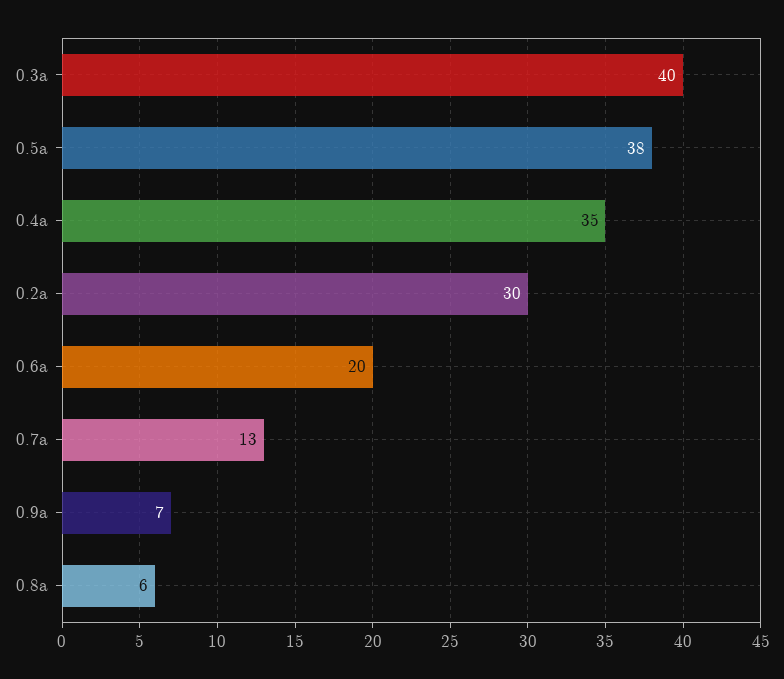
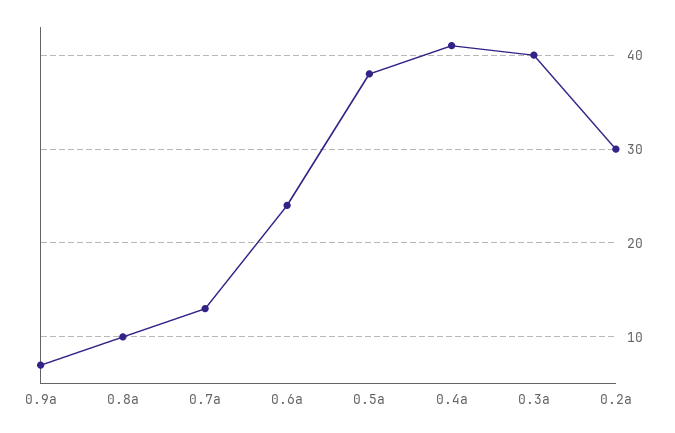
  {
    "0.3a": 40,
    "0.5a": 38,
-   "0.4a": 35,
+   "0.4a": 41,
    "0.2a": 30,
-   "0.6a": 20,
+   "0.6a": 24,
    "0.7a": 13,
    "0.9a": 7,
-   "0.8a": 6
+   "0.8a": 10
  }

